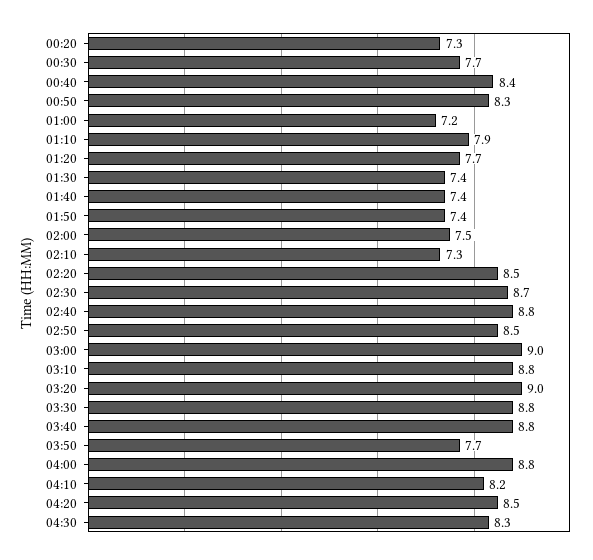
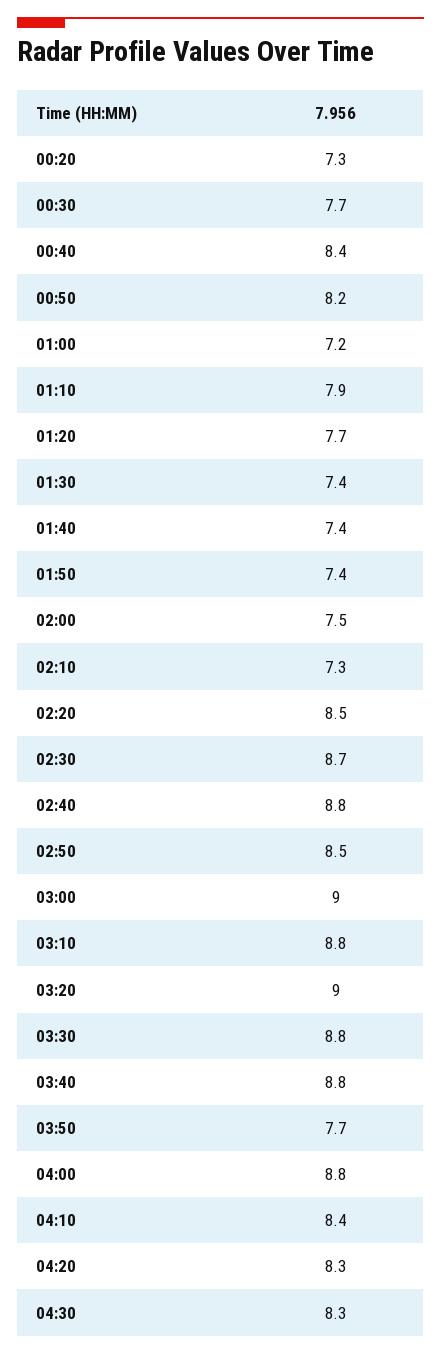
  {
    "00:20": 7.3,
    "00:30": 7.7,
    "00:40": 8.4,
-   "00:50": 8.3,
+   "00:50": 8.2,
    "01:00": 7.2,
    "01:10": 7.9,
    "01:20": 7.7,
    "01:30": 7.4,
    "01:40": 7.4,
    "01:50": 7.4,
    "02:00": 7.5,
    "02:10": 7.3,
    "02:20": 8.5,
    "02:30": 8.7,
    "02:40": 8.8,
    "02:50": 8.5,
    "03:00": 9,
    "03:10": 8.8,
    "03:20": 9,
    "03:30": 8.8,
    "03:40": 8.8,
    "03:50": 7.7,
    "04:00": 8.8,
-   "04:10": 8.2,
+   "04:10": 8.4,
-   "04:20": 8.5,
+   "04:20": 8.3,
    "04:30": 8.3
  }

